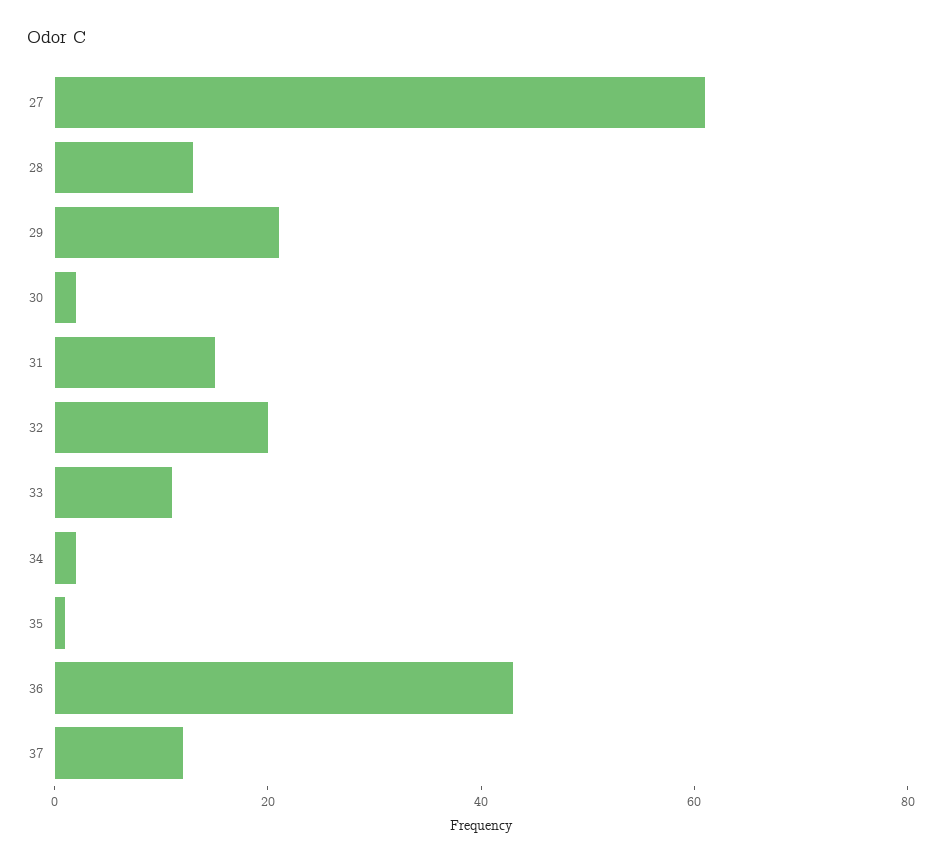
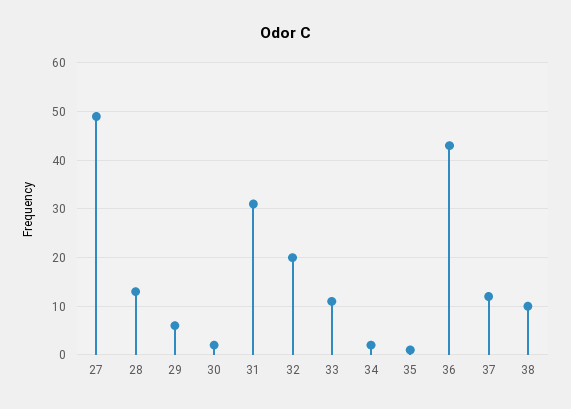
  {
-   "27": 60,
+   "27": 50,
    "28": 15,
-   "29": 20,
+   "29": 5,
    "30": 0,
-   "31": 15,
+   "31": 30,
    "32": 20,
    "33": 10,
    "34": 0,
    "35": 0,
    "36": 45,
-   "37": 10
+   "37": 10,
+   "38": 10
  }

